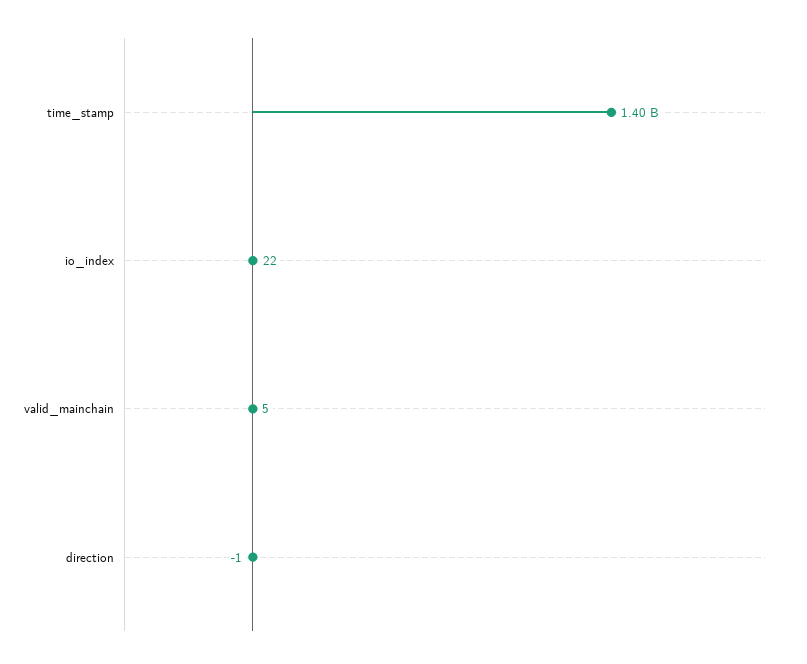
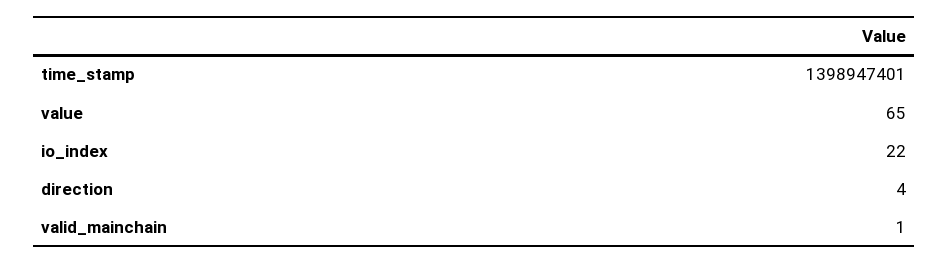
  {
    "time_stamp": 1398947401,
    "io_index": 22,
-   "valid_mainchain": 5,
+   "valid_mainchain": 1,
-   "direction": -1
+   "direction": 4,
+   "value": 65
  }

